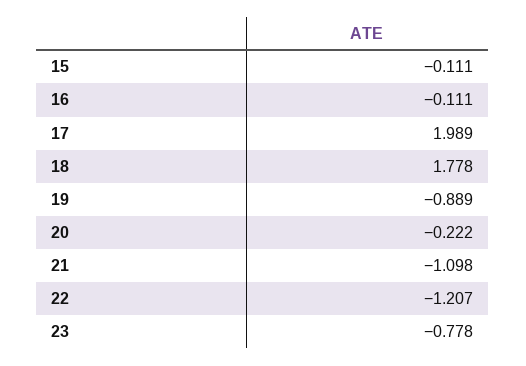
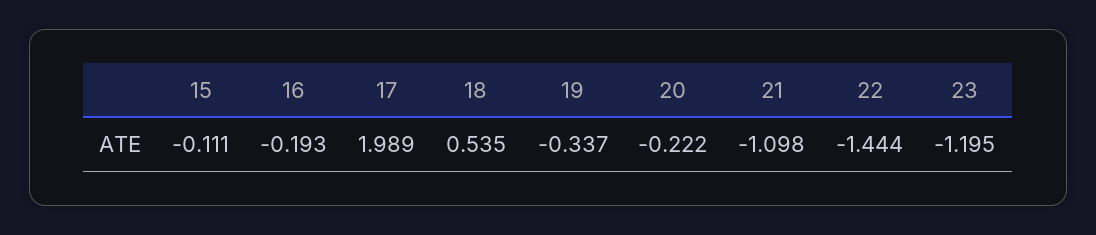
  {
    "15": -0.111,
-   "16": -0.111,
+   "16": -0.193,
    "17": 1.989,
-   "18": 1.778,
+   "18": 0.535,
-   "19": -0.889,
+   "19": -0.337,
    "20": -0.222,
    "21": -1.098,
-   "22": -1.207,
+   "22": -1.444,
-   "23": -0.778
+   "23": -1.195
  }

